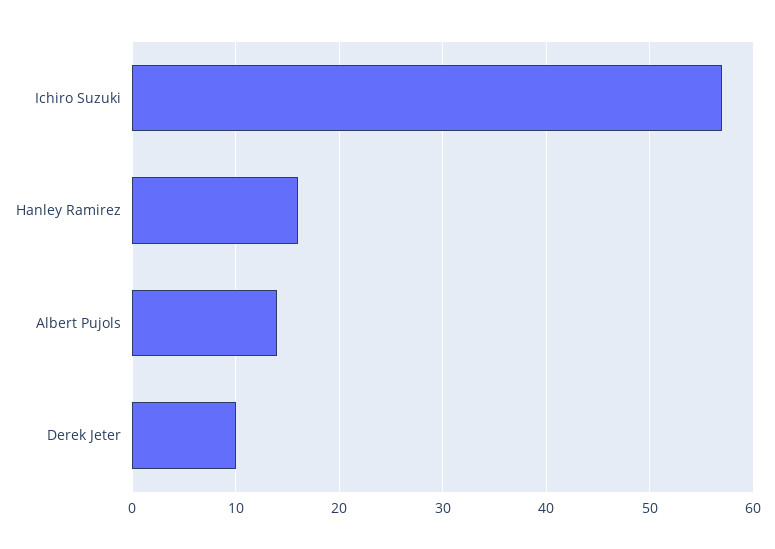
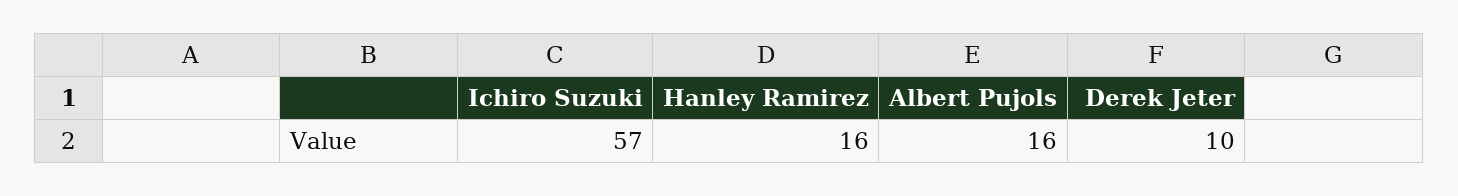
  {
    "Ichiro Suzuki": 57,
    "Hanley Ramirez": 16,
-   "Albert Pujols": 14,
+   "Albert Pujols": 16,
    "Derek Jeter": 10
  }

